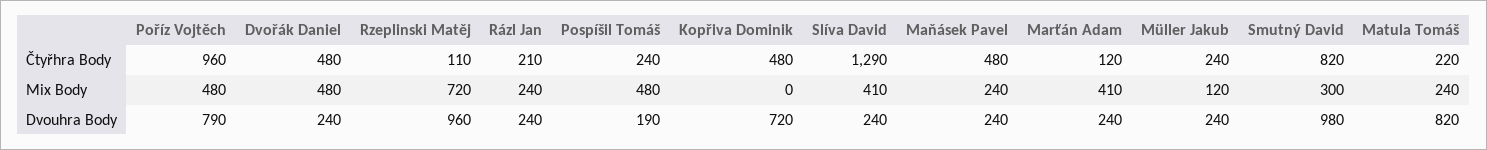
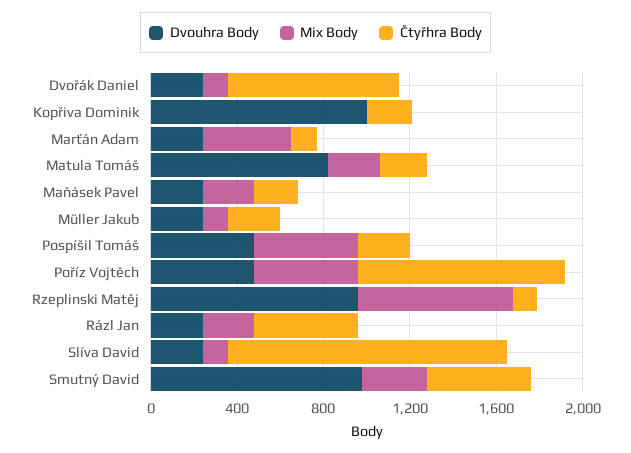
  {
    "Čtyřhra Body": {
      "Poříz Vojtěch": 960,
-     "Dvořák Daniel": 480,
+     "Dvořák Daniel": 800,
      "Rzeplinski Matěj": 110,
-     "Rázl Jan": 210,
+     "Rázl Jan": 500,
      "Pospíšil Tomáš": 240,
-     "Kopřiva Dominik": 480,
+     "Kopřiva Dominik": 200,
      "Slíva David": 1290,
-     "Maňásek Pavel": 480,
+     "Maňásek Pavel": 200,
      "Marťán Adam": 120,
      "Müller Jakub": 240,
-     "Smutný David": 820,
+     "Smutný David": 500,
      "Matula Tomáš": 220
    },
    "Mix Body": {
      "Poříz Vojtěch": 480,
-     "Dvořák Daniel": 480,
+     "Dvořák Daniel": 100,
      "Rzeplinski Matěj": 720,
      "Rázl Jan": 240,
      "Pospíšil Tomáš": 480,
      "Kopřiva Dominik": 0,
-     "Slíva David": 410,
+     "Slíva David": 100,
      "Maňásek Pavel": 240,
      "Marťán Adam": 410,
      "Müller Jakub": 120,
      "Smutný David": 300,
      "Matula Tomáš": 240
    },
    "Dvouhra Body": {
-     "Poříz Vojtěch": 790,
+     "Poříz Vojtěch": 500,
      "Dvořák Daniel": 240,
      "Rzeplinski Matěj": 960,
      "Rázl Jan": 240,
-     "Pospíšil Tomáš": 190,
+     "Pospíšil Tomáš": 500,
-     "Kopřiva Dominik": 720,
+     "Kopřiva Dominik": 1000,
      "Slíva David": 240,
      "Maňásek Pavel": 240,
      "Marťán Adam": 240,
      "Müller Jakub": 240,
      "Smutný David": 980,
      "Matula Tomáš": 820
    }
  }

